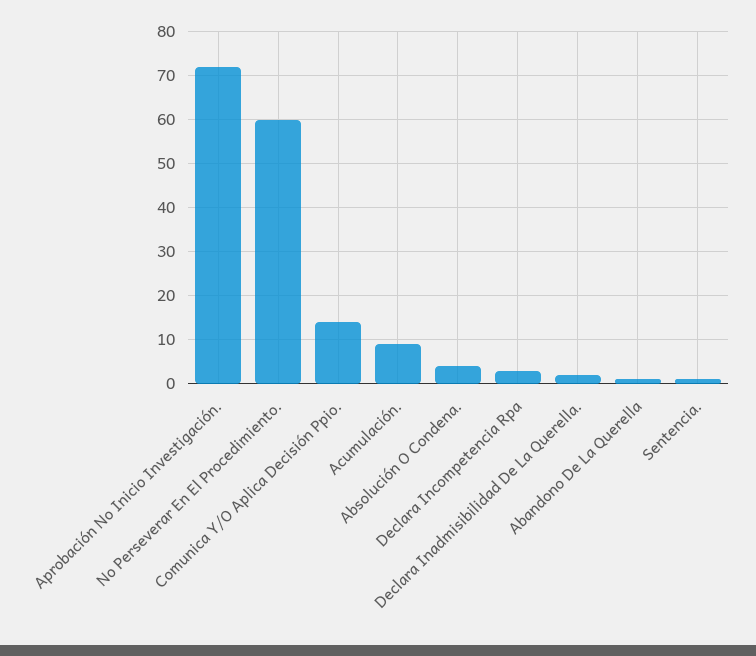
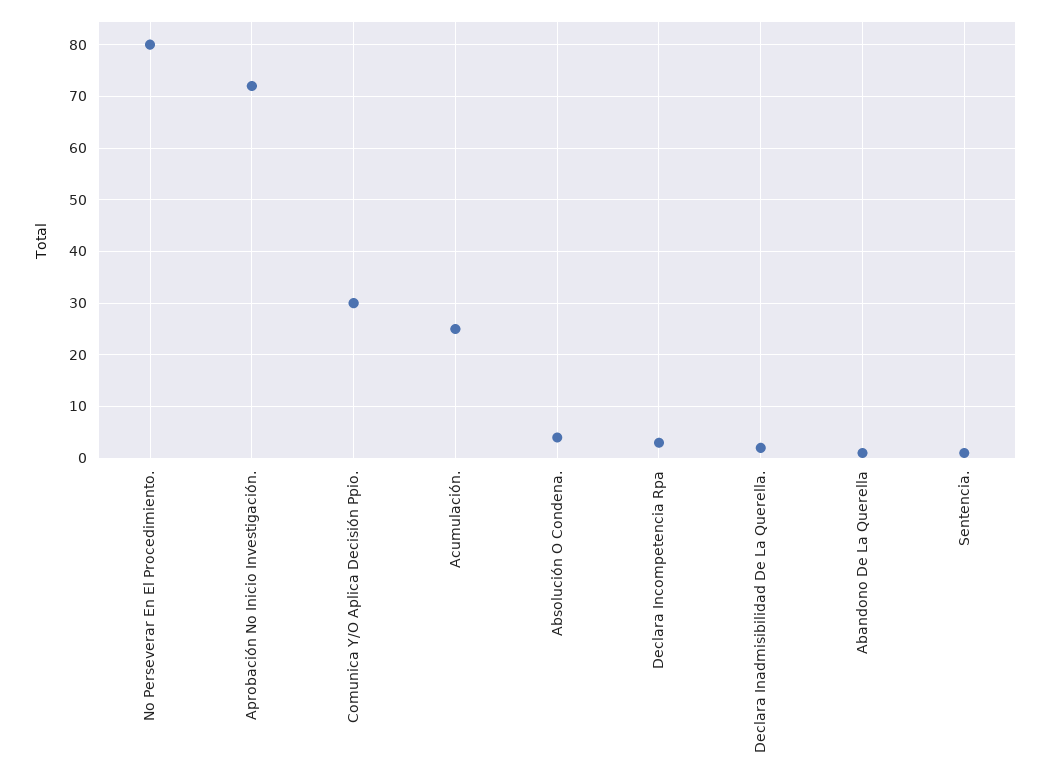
  {
    "Aprobación No Inicio Investigación.": 70,
-   "No Perseverar En El Procedimiento.": 60,
+   "No Perseverar En El Procedimiento.": 80,
-   "Comunica Y/O Aplica Decisión Ppio.": 15,
+   "Comunica Y/O Aplica Decisión Ppio.": 30,
-   "Acumulación.": 10,
+   "Acumulación.": 25,
    "Absolución O Condena.": 5,
    "Declara Incompetencia Rpa": 5,
    "Declara Inadmisibilidad De La Querella.": 0,
    "Abandono De La Querella": 0,
    "Sentencia.": 0
  }

